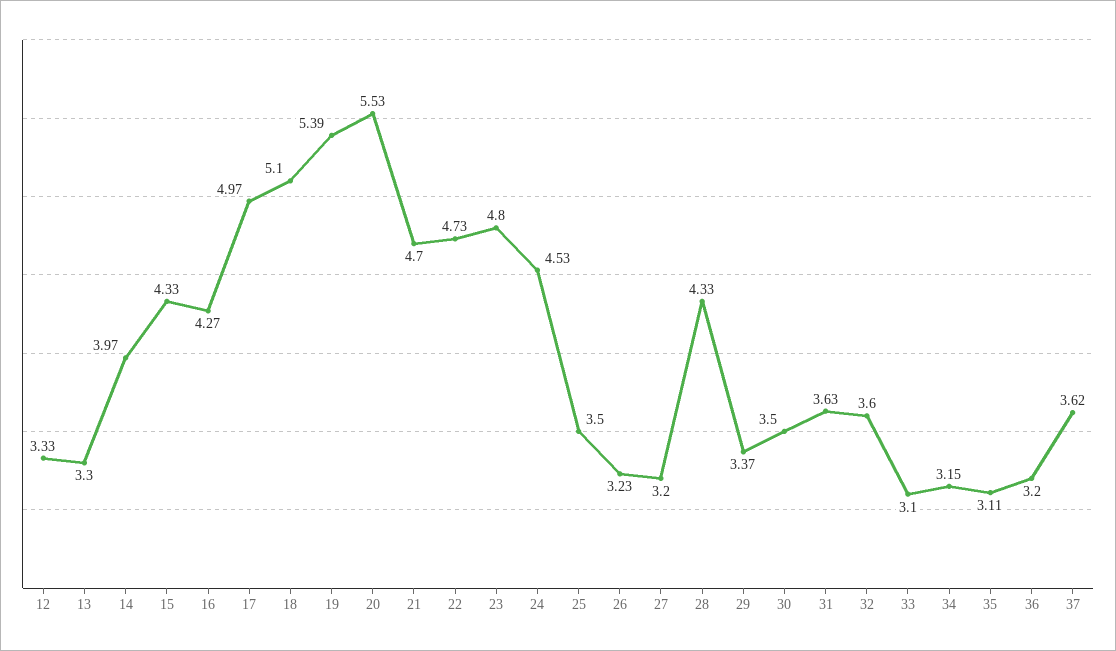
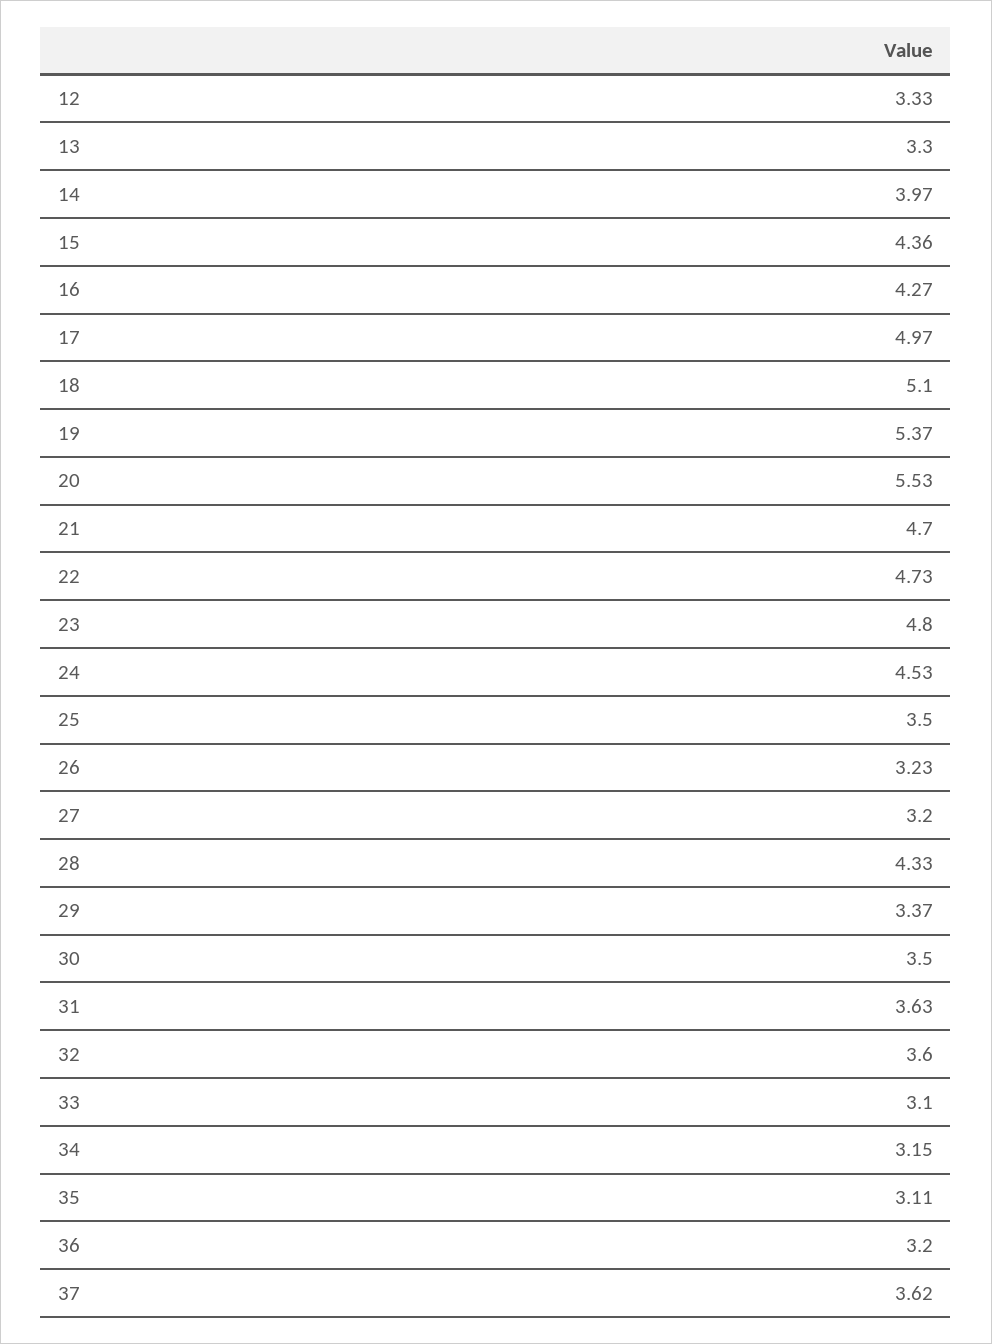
  {
    "12": 3.33,
    "13": 3.3,
    "14": 3.97,
-   "15": 4.33,
+   "15": 4.36,
    "16": 4.27,
    "17": 4.97,
    "18": 5.1,
-   "19": 5.39,
+   "19": 5.37,
    "20": 5.53,
    "21": 4.7,
    "22": 4.73,
    "23": 4.8,
    "24": 4.53,
    "25": 3.5,
    "26": 3.23,
    "27": 3.2,
    "28": 4.33,
    "29": 3.37,
    "30": 3.5,
    "31": 3.63,
    "32": 3.6,
    "33": 3.1,
    "34": 3.15,
    "35": 3.11,
    "36": 3.2,
    "37": 3.62
  }

